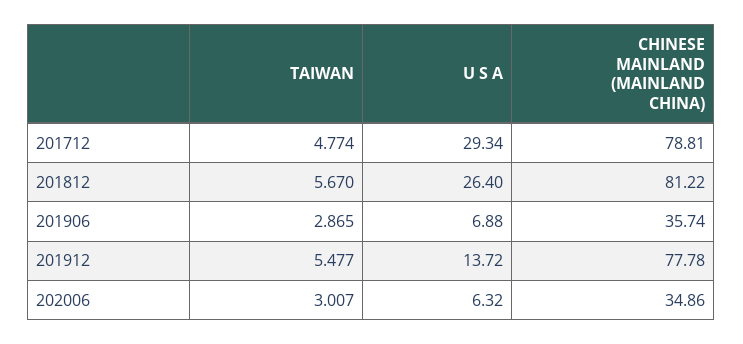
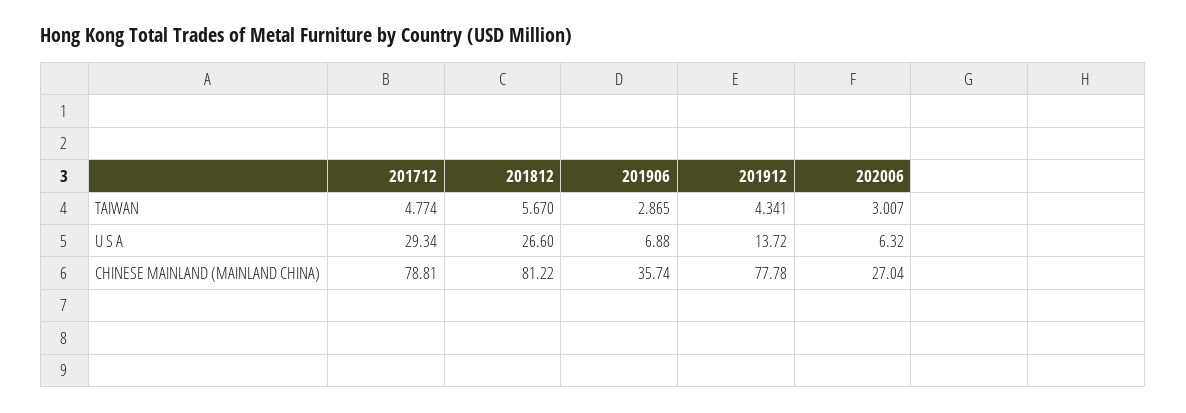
  {
    "TAIWAN": {
      "201712": 4.774,
      "201812": 5.67,
      "201906": 2.865,
-     "201912": 5.477,
+     "201912": 4.341,
      "202006": 3.007
    },
    "U S A": {
      "201712": 29.34,
-     "201812": 26.4,
+     "201812": 26.6,
      "201906": 6.88,
      "201912": 13.72,
      "202006": 6.32
    },
    "CHINESE MAINLAND (MAINLAND CHINA)": {
      "201712": 78.81,
      "201812": 81.22,
      "201906": 35.74,
      "201912": 77.78,
-     "202006": 34.86
+     "202006": 27.04
    }
  }

